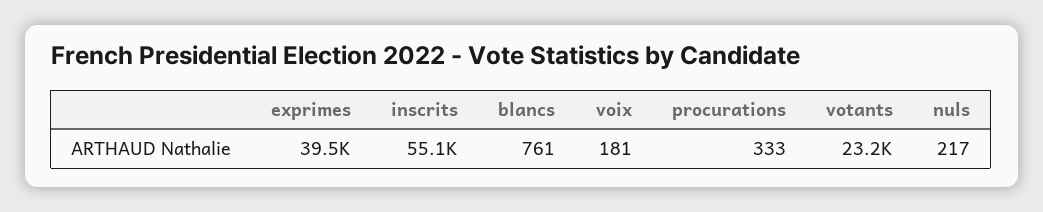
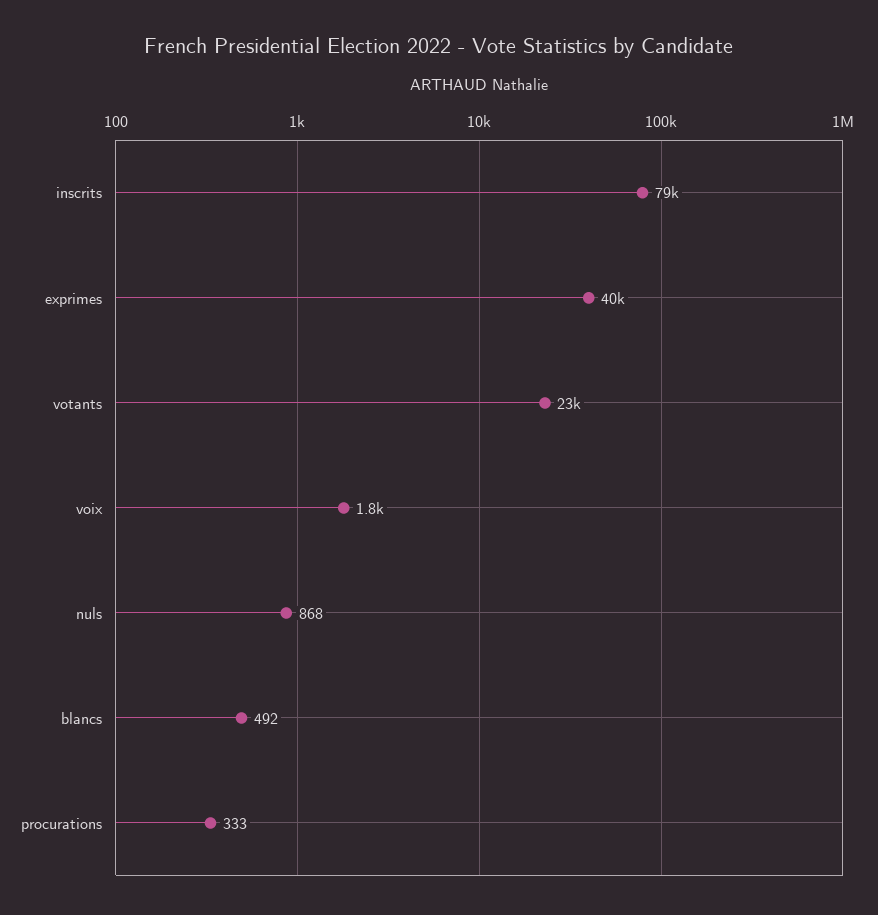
  {
    "exprimes": 39500,
-   "inscrits": 55100,
+   "inscrits": 79000,
-   "blancs": 761,
+   "blancs": 492,
-   "voix": 181,
+   "voix": 1800,
    "procurations": 333,
    "votants": 23200,
-   "nuls": 217
+   "nuls": 868
  }

